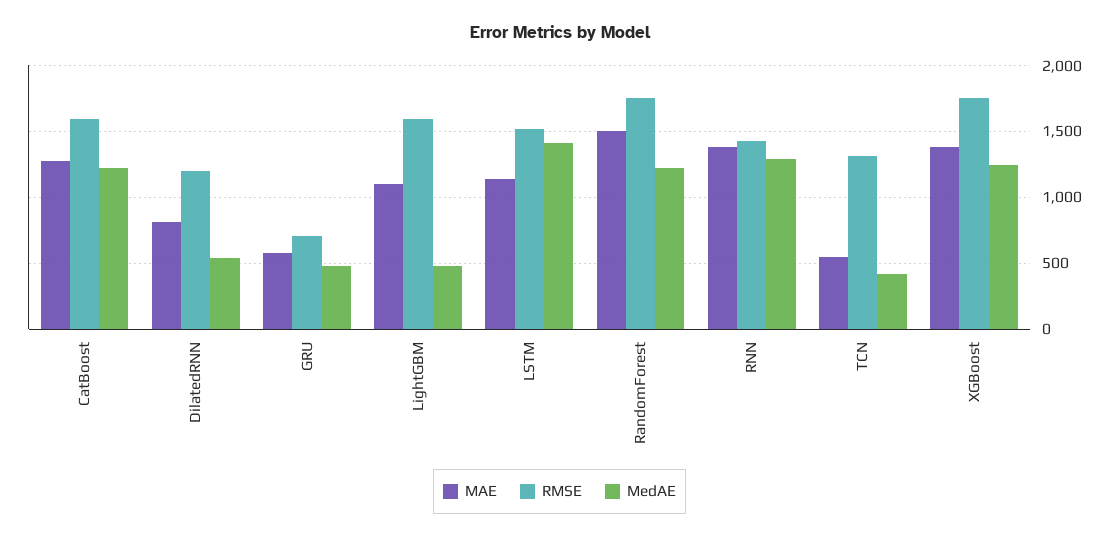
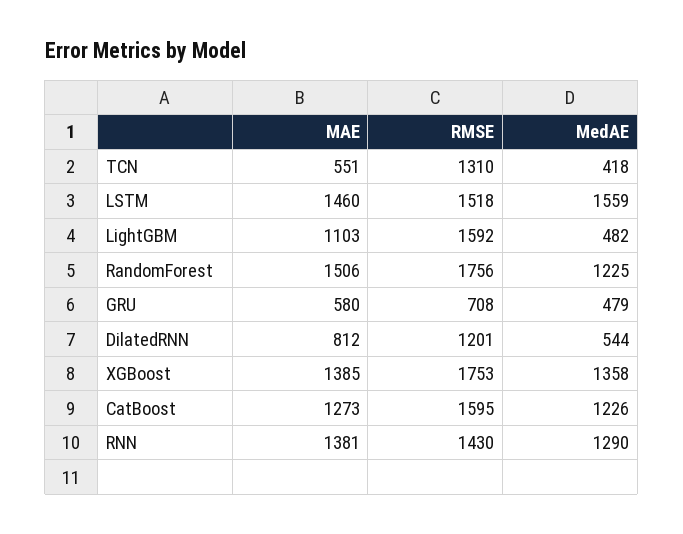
  {
    "MAE": {
      "CatBoost": 1273,
      "DilatedRNN": 812,
      "GRU": 580,
      "LightGBM": 1103,
-     "LSTM": 1150,
+     "LSTM": 1460,
      "RandomForest": 1506,
      "RNN": 1381,
      "TCN": 551,
      "XGBoost": 1385
    },
    "RMSE": {
      "CatBoost": 1595,
      "DilatedRNN": 1201,
      "GRU": 708,
      "LightGBM": 1592,
      "LSTM": 1518,
      "RandomForest": 1756,
      "RNN": 1430,
      "TCN": 1310,
      "XGBoost": 1753
    },
    "MedAE": {
      "CatBoost": 1226,
      "DilatedRNN": 544,
      "GRU": 479,
      "LightGBM": 482,
-     "LSTM": 1400,
+     "LSTM": 1559,
      "RandomForest": 1225,
      "RNN": 1290,
      "TCN": 418,
-     "XGBoost": 1250
+     "XGBoost": 1358
    }
  }

